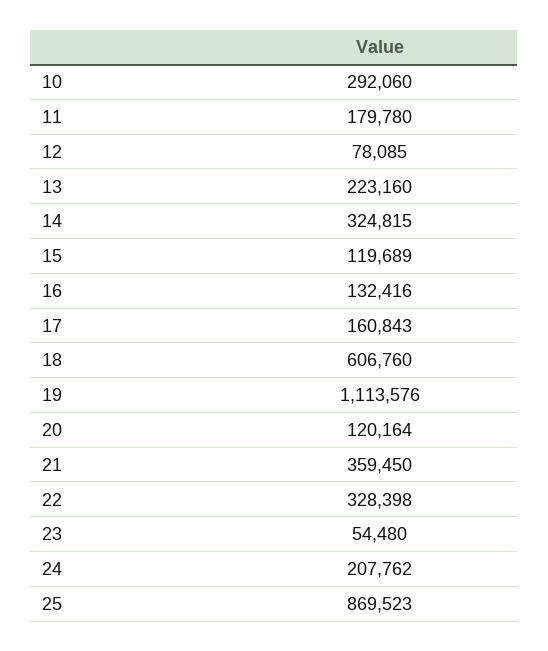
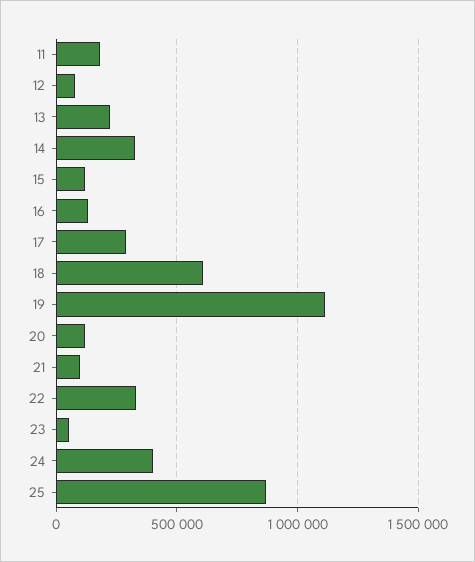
  {
-   "10": 292060,
    "11": 179780,
    "12": 78085,
    "13": 223160,
    "14": 324815,
    "15": 119689,
    "16": 132416,
-   "17": 160843,
+   "17": 300000,
    "18": 606760,
    "19": 1113576,
    "20": 120164,
-   "21": 359450,
+   "21": 100000,
    "22": 328398,
    "23": 54480,
-   "24": 207762,
+   "24": 400000,
    "25": 869523
  }

